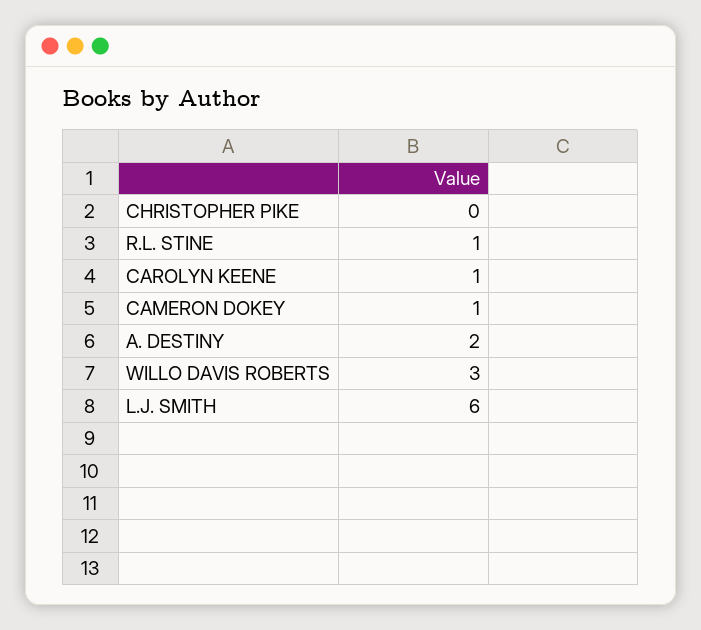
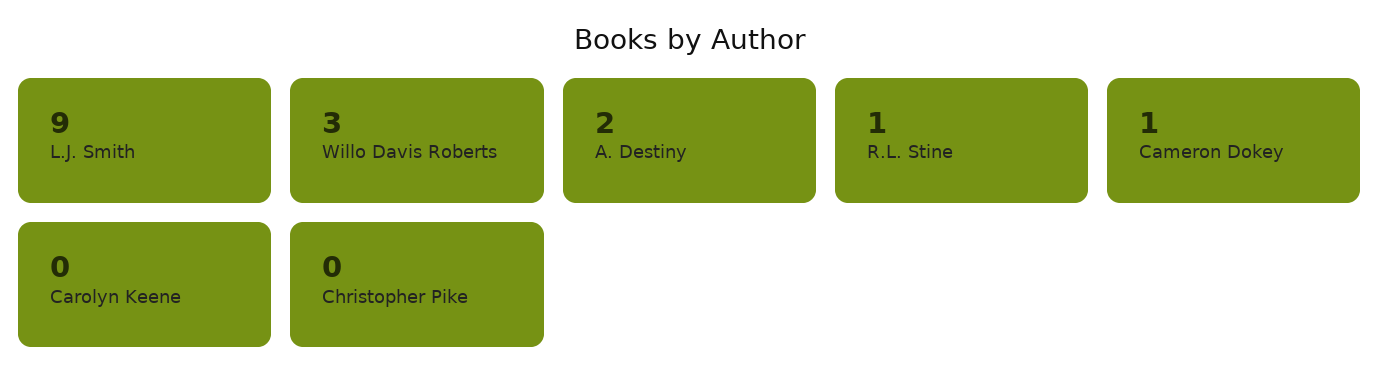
  {
    "CHRISTOPHER PIKE": 0,
    "R.L. STINE": 1,
-   "CAROLYN KEENE": 1,
+   "CAROLYN KEENE": 0,
    "CAMERON DOKEY": 1,
    "A. DESTINY": 2,
    "WILLO DAVIS ROBERTS": 3,
-   "L.J. SMITH": 6
+   "L.J. SMITH": 9
  }

